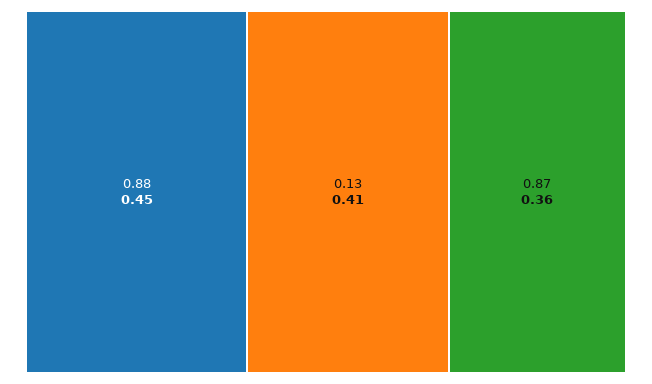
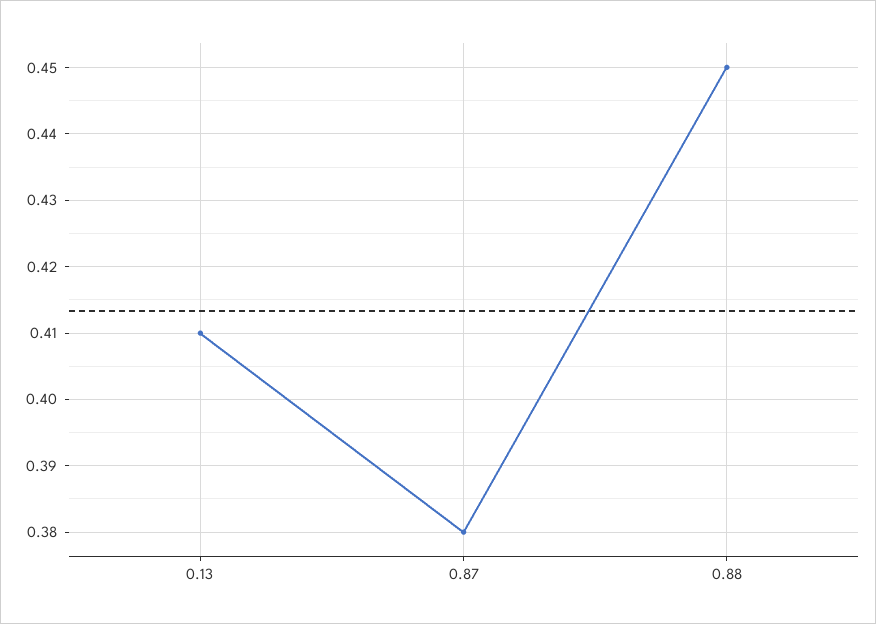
  {
    "0.88": 0.45,
    "0.13": 0.41,
-   "0.87": 0.36
+   "0.87": 0.38
  }

